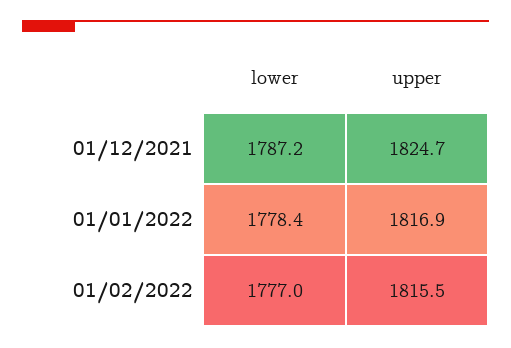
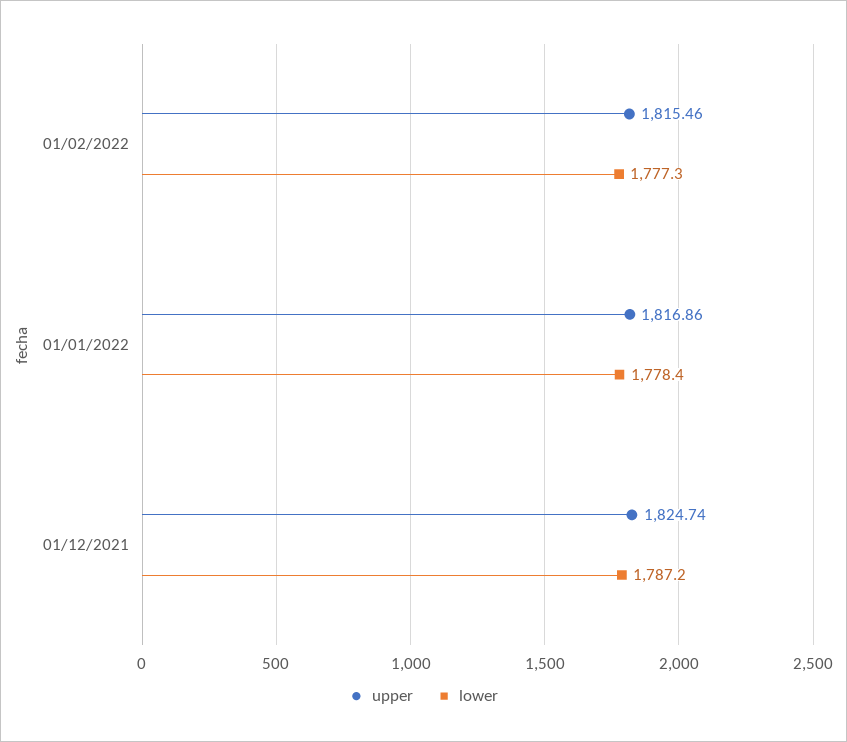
  {
    "lower": {
      "01/12/2021": 1787.2,
      "01/01/2022": 1778.4,
-     "01/02/2022": 1777
+     "01/02/2022": 1777.3
    },
    "upper": {
      "01/12/2021": 1824.74,
      "01/01/2022": 1816.86,
      "01/02/2022": 1815.46
    }
  }

